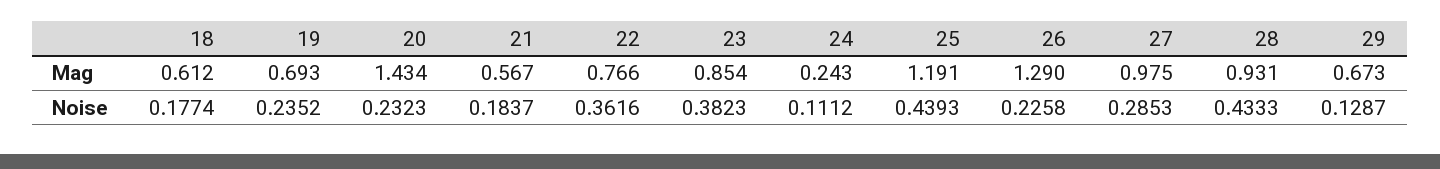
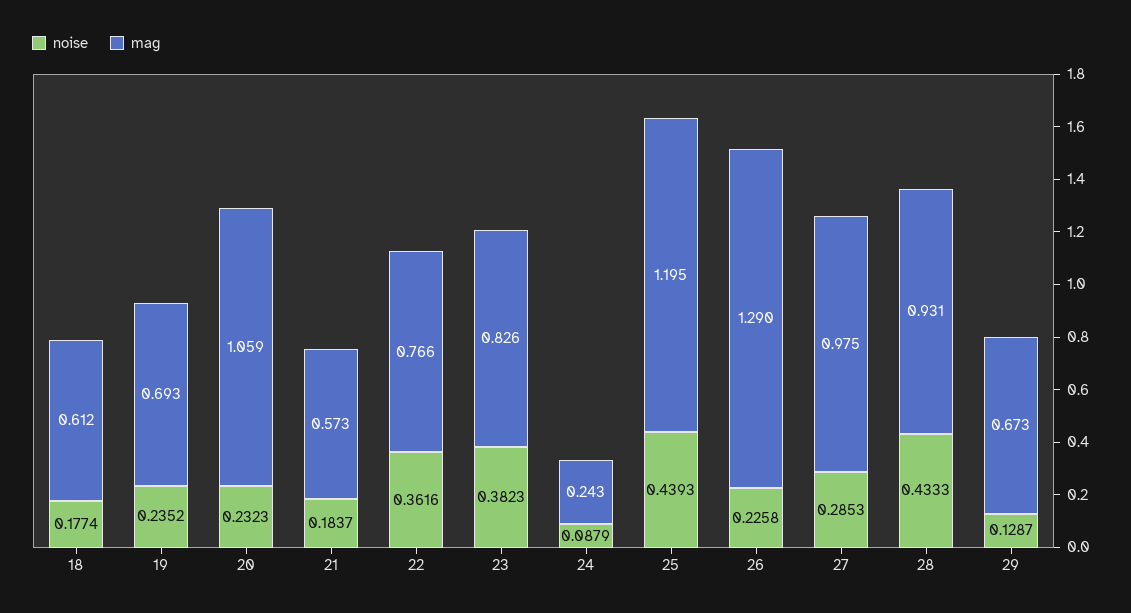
  {
    "Mag": {
      "18": 0.612,
      "19": 0.693,
-     "20": 1.434,
+     "20": 1.059,
-     "21": 0.567,
+     "21": 0.573,
      "22": 0.766,
-     "23": 0.854,
+     "23": 0.826,
      "24": 0.243,
-     "25": 1.191,
+     "25": 1.195,
      "26": 1.29,
      "27": 0.975,
      "28": 0.931,
      "29": 0.673
    },
    "Noise": {
      "18": 0.1774,
      "19": 0.2352,
      "20": 0.2323,
      "21": 0.1837,
      "22": 0.3616,
      "23": 0.3823,
-     "24": 0.1112,
+     "24": 0.0879,
      "25": 0.4393,
      "26": 0.2258,
      "27": 0.2853,
      "28": 0.4333,
      "29": 0.1287
    }
  }

